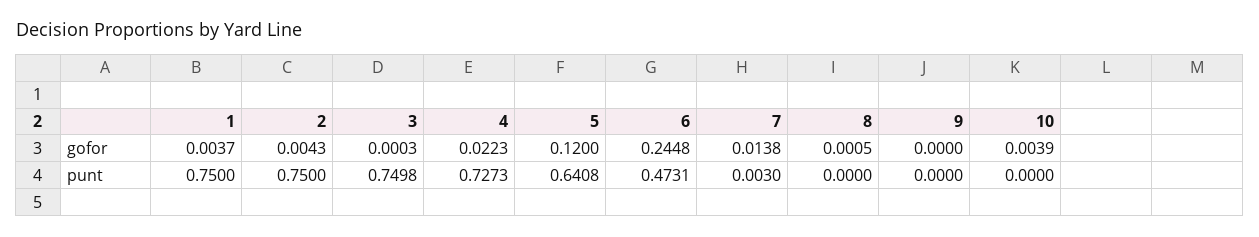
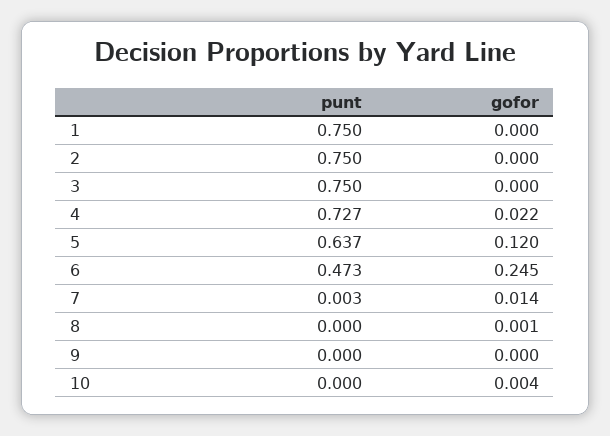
  {
    "1": {
-     "gofor": 0.0037,
+     "gofor": 0,
      "punt": 0.75
    },
    "2": {
-     "gofor": 0.0043,
+     "gofor": 0,
      "punt": 0.75
    },
    "3": {
      "gofor": 0.0003,
      "punt": 0.7498
    },
    "4": {
      "gofor": 0.0223,
      "punt": 0.7273
    },
    "5": {
      "gofor": 0.12,
-     "punt": 0.6408
+     "punt": 0.637
    },
    "6": {
      "gofor": 0.2448,
      "punt": 0.4731
    },
    "7": {
      "gofor": 0.0138,
      "punt": 0.003
    },
    "8": {
      "gofor": 0.0005,
      "punt": 0
    },
    "9": {
      "gofor": 0,
      "punt": 0
    },
    "10": {
      "gofor": 0.0039,
      "punt": 0
    }
  }

